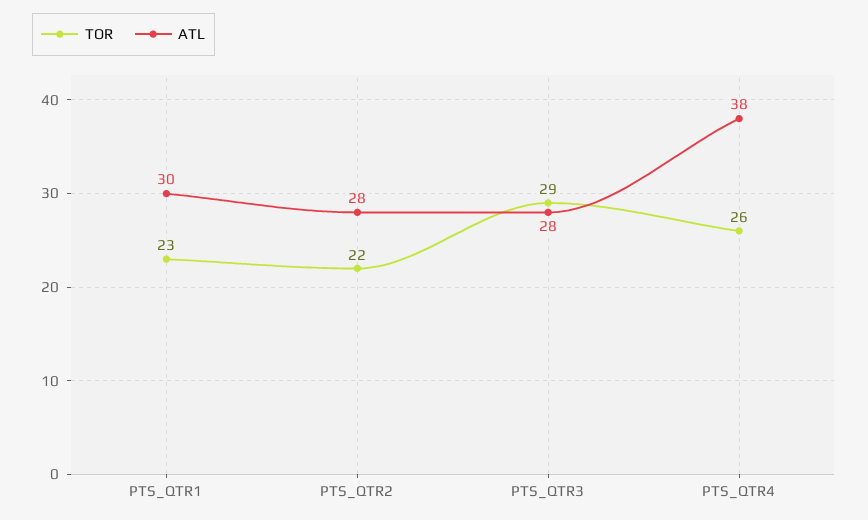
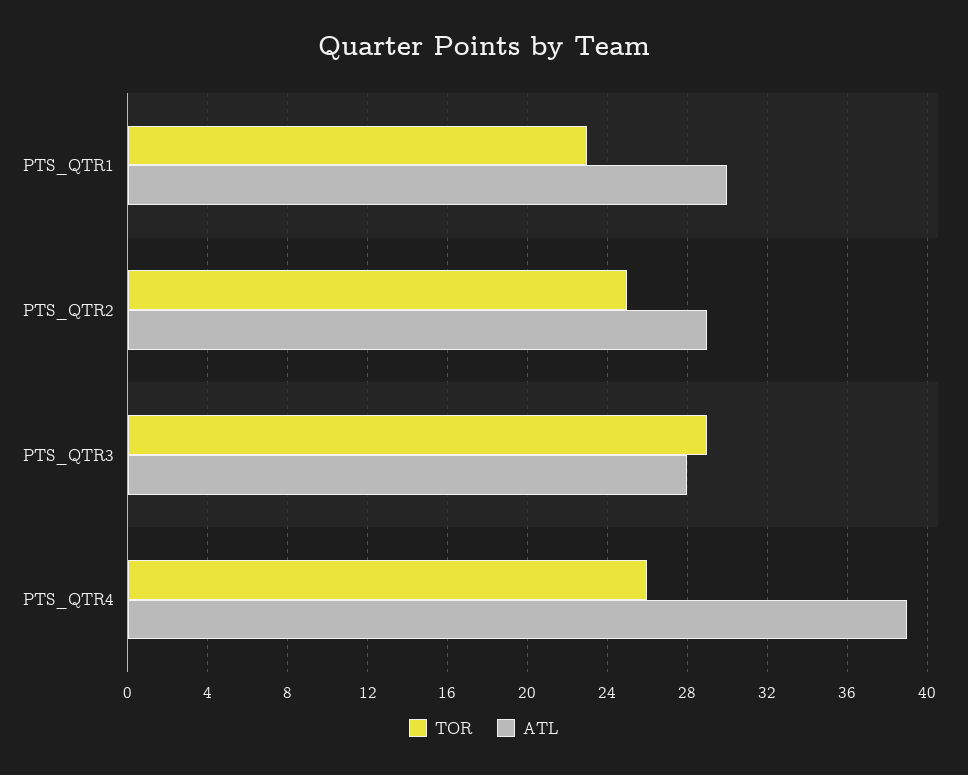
  {
    "TOR": {
      "PTS_QTR1": 23,
-     "PTS_QTR2": 22,
+     "PTS_QTR2": 25,
      "PTS_QTR3": 29,
      "PTS_QTR4": 26
    },
    "ATL": {
      "PTS_QTR1": 30,
-     "PTS_QTR2": 28,
+     "PTS_QTR2": 29,
      "PTS_QTR3": 28,
-     "PTS_QTR4": 38
+     "PTS_QTR4": 39
    }
  }

